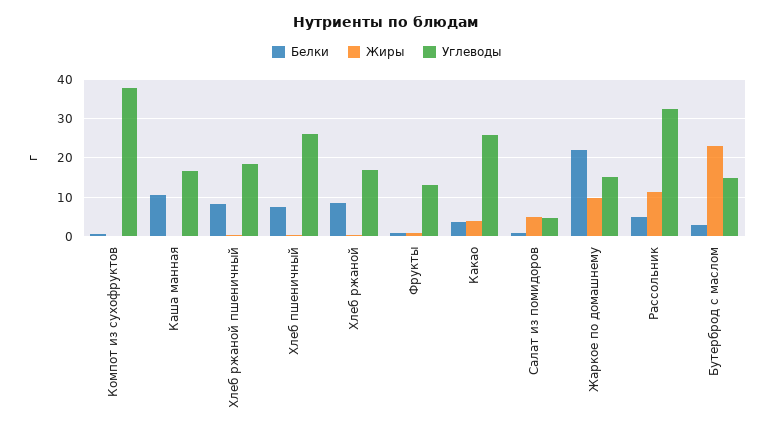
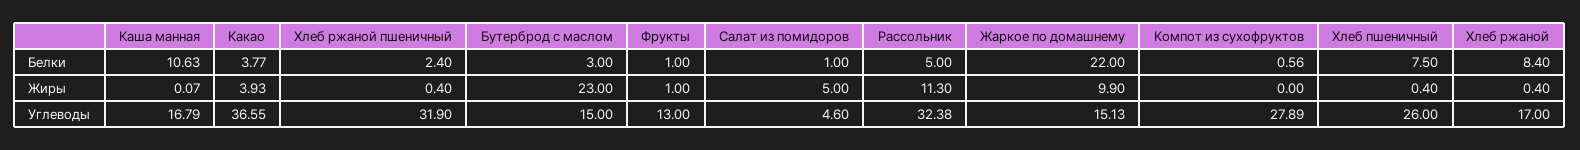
  {
    "Белки": {
      "Компот из сухофруктов": 0.56,
      "Каша манная": 10.63,
-     "Хлеб ржаной пшеничный": 8,
+     "Хлеб ржаной пшеничный": 2.4,
      "Хлеб пшеничный": 7.5,
      "Хлеб ржаной": 8.4,
      "Фрукты": 1,
      "Какао": 3.77,
      "Салат из помидоров": 1,
      "Жаркое по домашнему": 22,
      "Рассольник": 5,
      "Бутерброд с маслом": 3
    },
    "Жиры": {
      "Компот из сухофруктов": 0,
      "Каша манная": 0.07,
      "Хлеб ржаной пшеничный": 0.4,
      "Хлеб пшеничный": 0.4,
      "Хлеб ржаной": 0.4,
      "Фрукты": 1,
      "Какао": 3.93,
      "Салат из помидоров": 5,
      "Жаркое по домашнему": 9.9,
      "Рассольник": 11.3,
      "Бутерброд с маслом": 23
    },
    "Углеводы": {
-     "Компот из сухофруктов": 38,
+     "Компот из сухофруктов": 27.89,
      "Каша манная": 16.79,
-     "Хлеб ржаной пшеничный": 18,
+     "Хлеб ржаной пшеничный": 31.9,
      "Хлеб пшеничный": 26,
      "Хлеб ржаной": 17,
      "Фрукты": 13,
-     "Какао": 26,
+     "Какао": 36.55,
      "Салат из помидоров": 4.6,
      "Жаркое по домашнему": 15.13,
      "Рассольник": 32.38,
      "Бутерброд с маслом": 15
    }
  }

